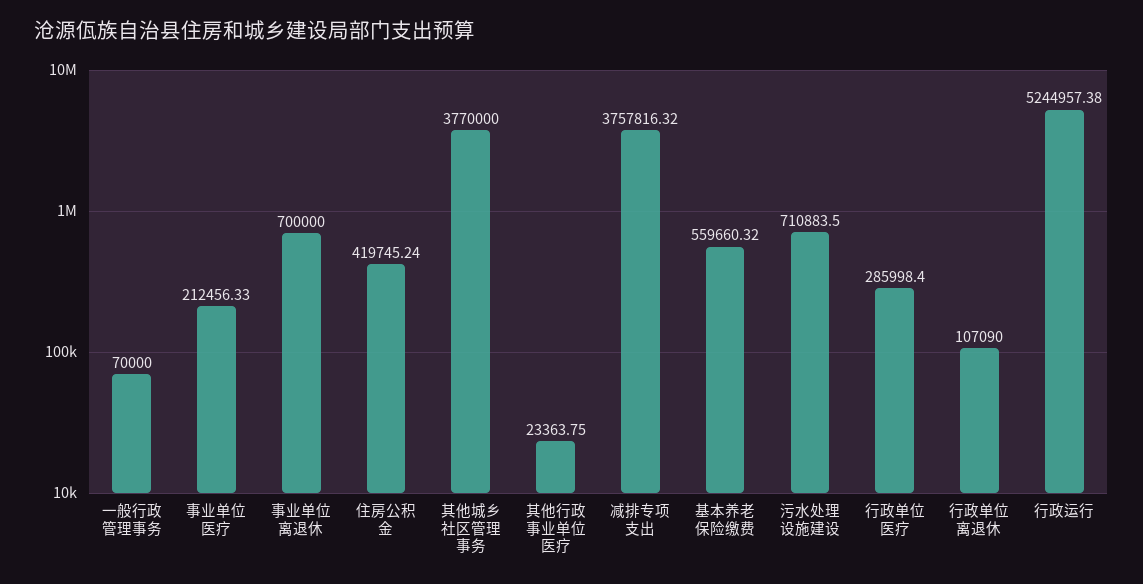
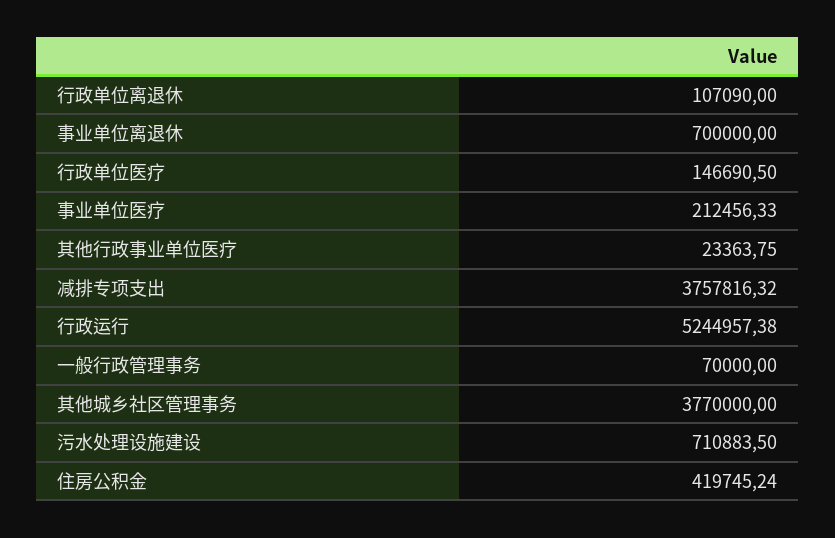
  {
    "一般行政管理事务": 70000,
    "事业单位医疗": 212456.33,
    "事业单位离退休": 700000,
    "住房公积金": 419745.24,
    "其他城乡社区管理事务": 3770000,
    "其他行政事业单位医疗": 23363.75,
    "减排专项支出": 3757816.32,
-   "基本养老保险缴费": 559660.32,
    "污水处理设施建设": 710883.5,
-   "行政单位医疗": 285998.4,
+   "行政单位医疗": 146690.5,
    "行政单位离退休": 107090,
    "行政运行": 5244957.38
  }

